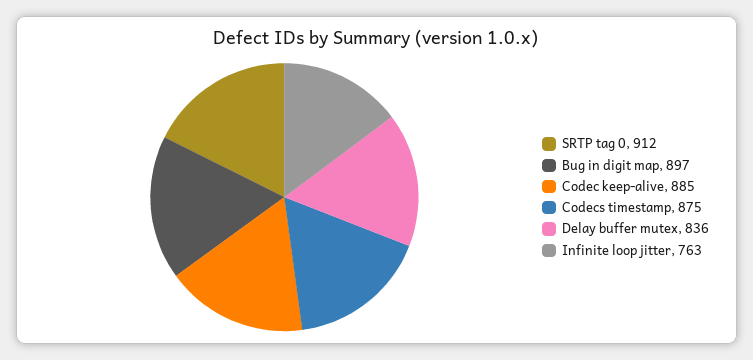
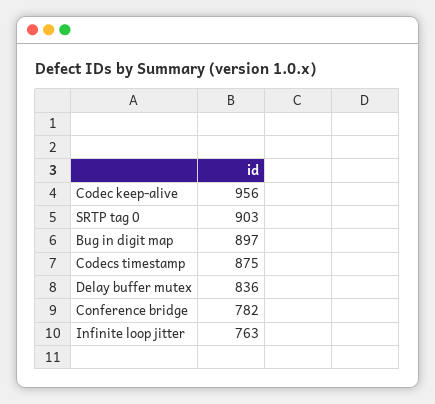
  {
-   "SRTP tag 0": 912,
+   "SRTP tag 0": 903,
    "Bug in digit map": 897,
-   "Codec keep-alive": 885,
+   "Codec keep-alive": 956,
    "Codecs timestamp": 875,
    "Delay buffer mutex": 836,
-   "Infinite loop jitter": 763
+   "Infinite loop jitter": 763,
+   "Conference bridge": 782
  }

